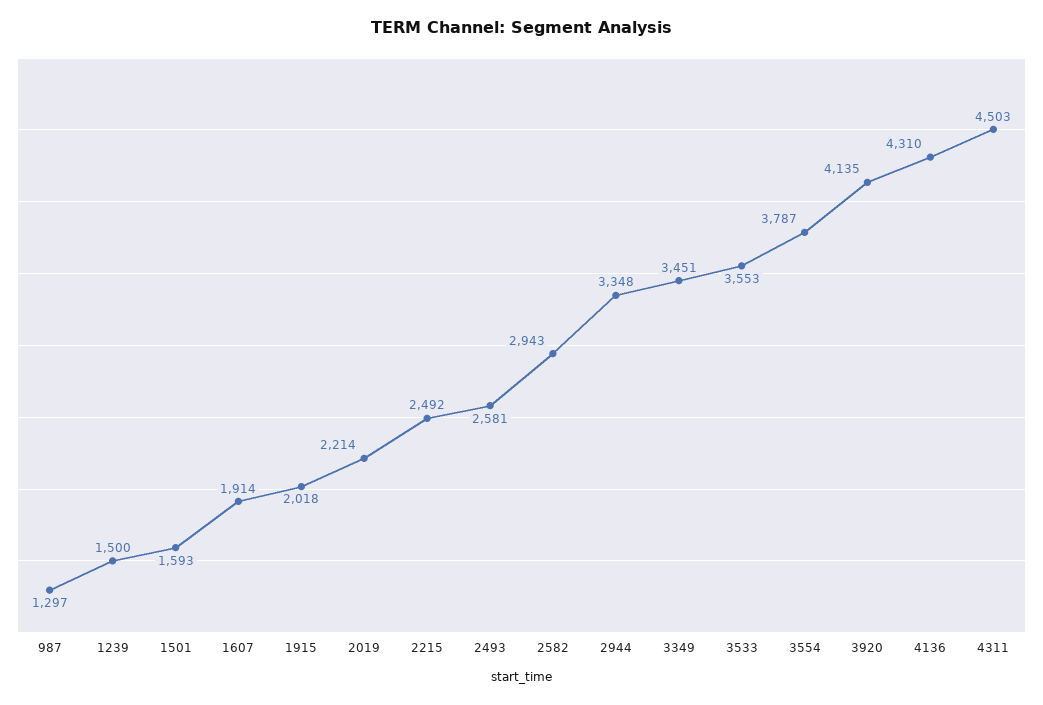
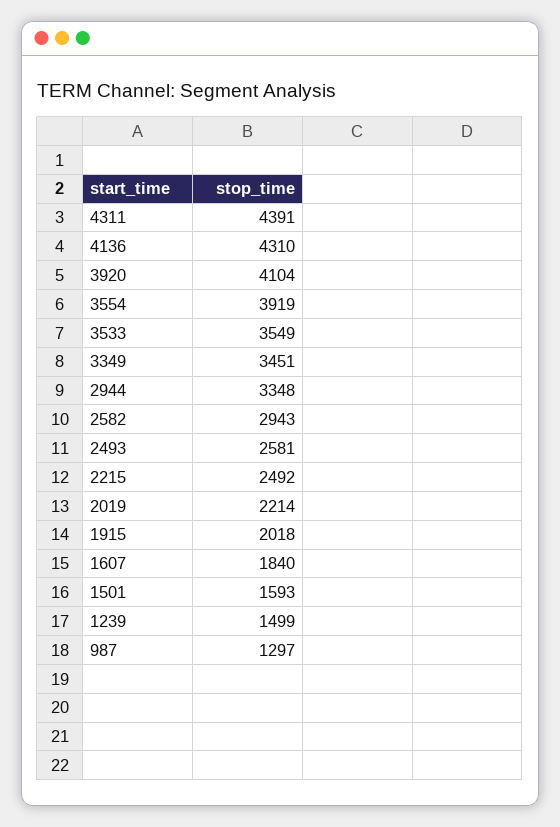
  {
    "987": 1297,
-   "1239": 1500,
+   "1239": 1499,
    "1501": 1593,
-   "1607": 1914,
+   "1607": 1840,
    "1915": 2018,
    "2019": 2214,
    "2215": 2492,
    "2493": 2581,
    "2582": 2943,
    "2944": 3348,
    "3349": 3451,
-   "3533": 3553,
+   "3533": 3549,
-   "3554": 3787,
+   "3554": 3919,
-   "3920": 4135,
+   "3920": 4104,
    "4136": 4310,
-   "4311": 4503
+   "4311": 4391
  }

